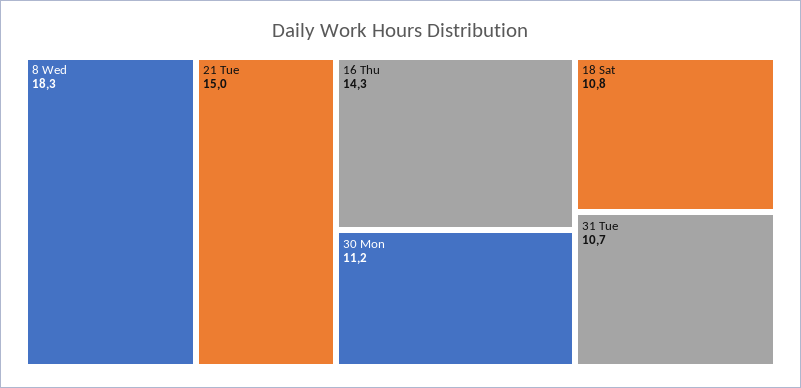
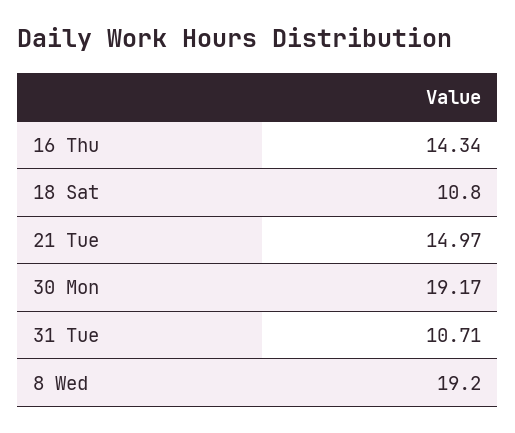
  {
-   "8 Wed": 18.3,
+   "8 Wed": 19.2,
    "21 Tue": 14.97,
    "16 Thu": 14.34,
-   "30 Mon": 11.2,
+   "30 Mon": 19.17,
    "18 Sat": 10.8,
    "31 Tue": 10.71
  }

